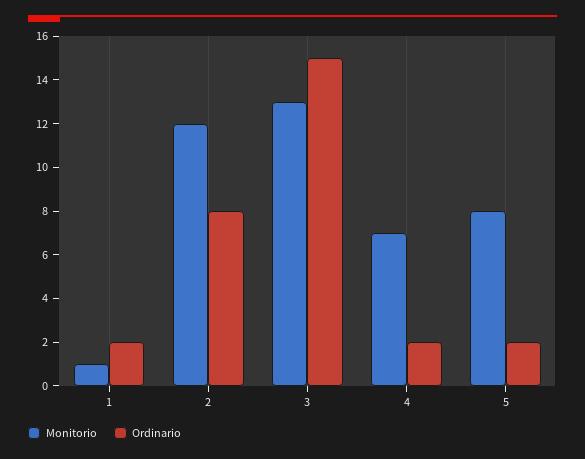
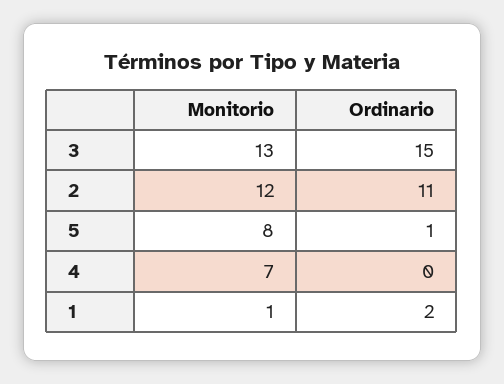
  {
    "Monitorio": {
      "1": 1,
      "2": 12,
      "3": 13,
      "4": 7,
      "5": 8
    },
    "Ordinario": {
      "1": 2,
-     "2": 8,
+     "2": 11,
      "3": 15,
-     "4": 2,
+     "4": 0,
-     "5": 2
+     "5": 1
    }
  }

